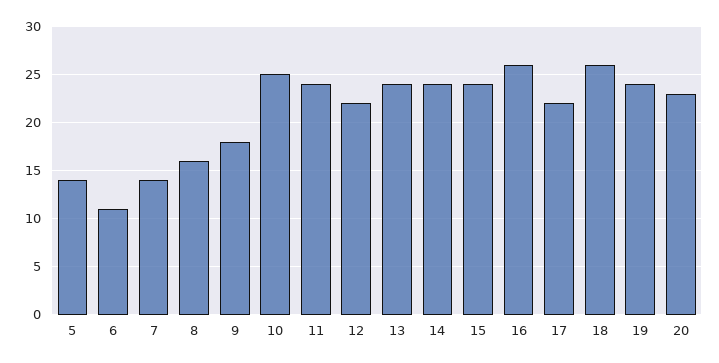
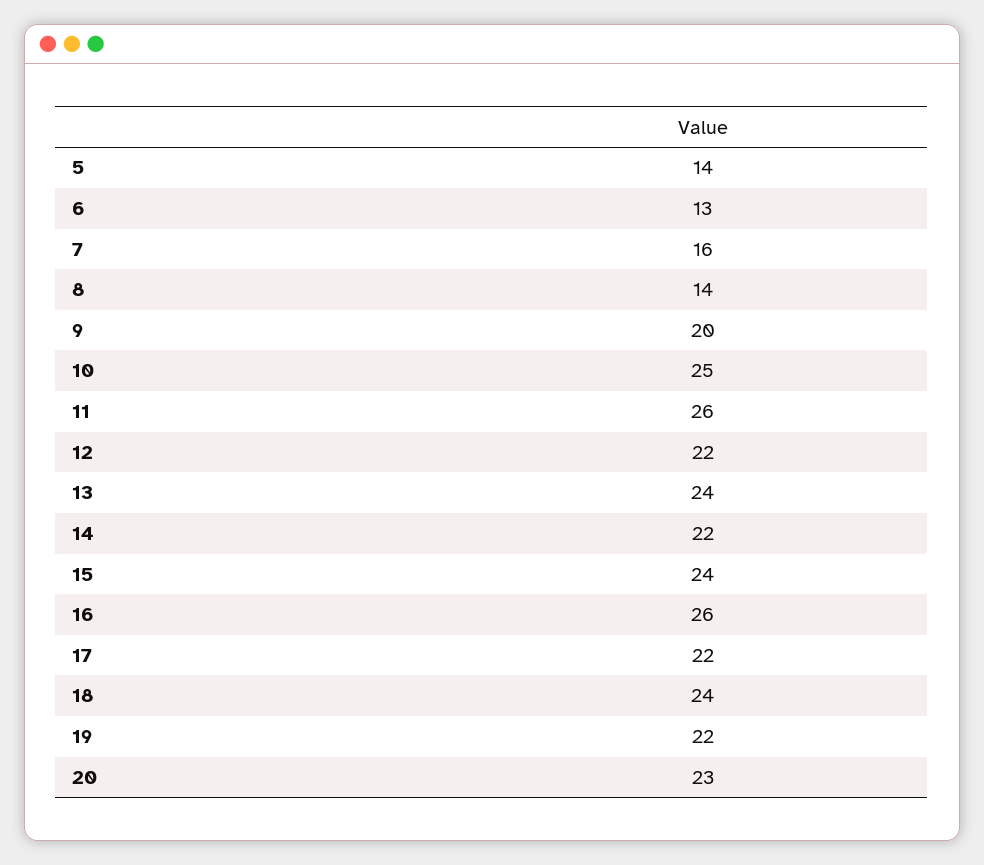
  {
    "5": 14,
-   "6": 11,
+   "6": 13,
-   "7": 14,
+   "7": 16,
-   "8": 16,
+   "8": 14,
-   "9": 18,
+   "9": 20,
    "10": 25,
-   "11": 24,
+   "11": 26,
    "12": 22,
    "13": 24,
-   "14": 24,
+   "14": 22,
    "15": 24,
    "16": 26,
    "17": 22,
-   "18": 26,
+   "18": 24,
-   "19": 24,
+   "19": 22,
    "20": 23
  }

